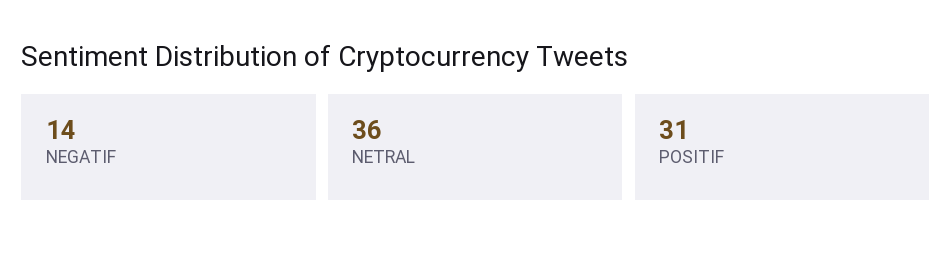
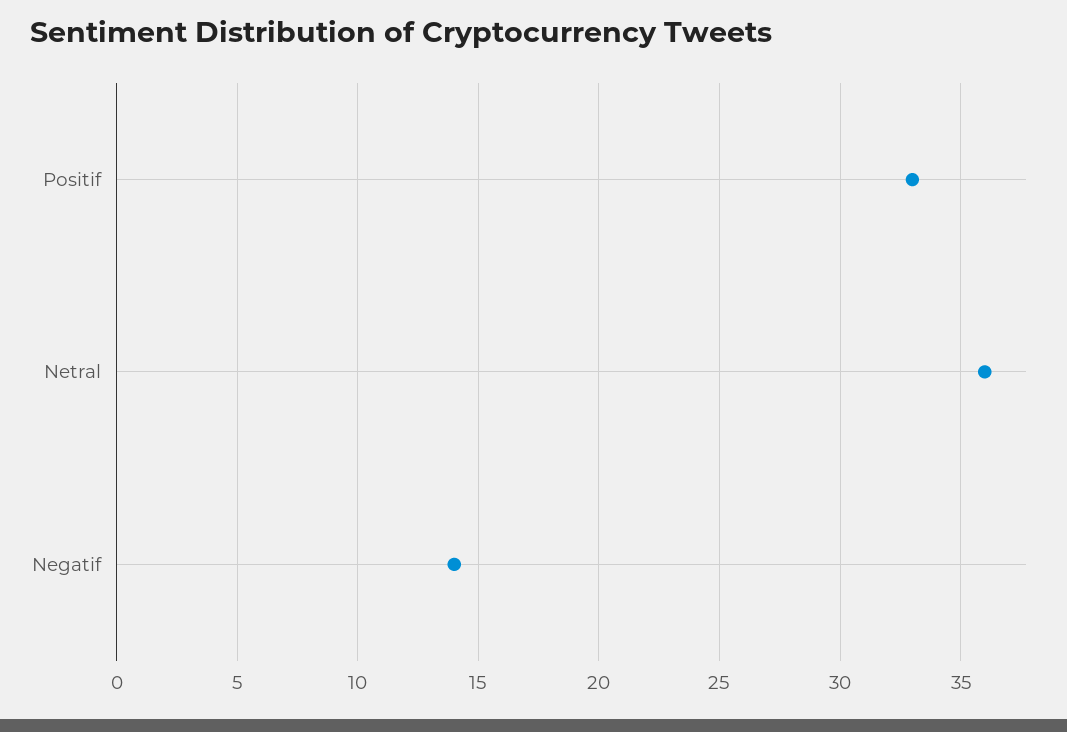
  {
    "NEGATIF": 14,
    "NETRAL": 36,
-   "POSITIF": 31
+   "POSITIF": 33
  }

